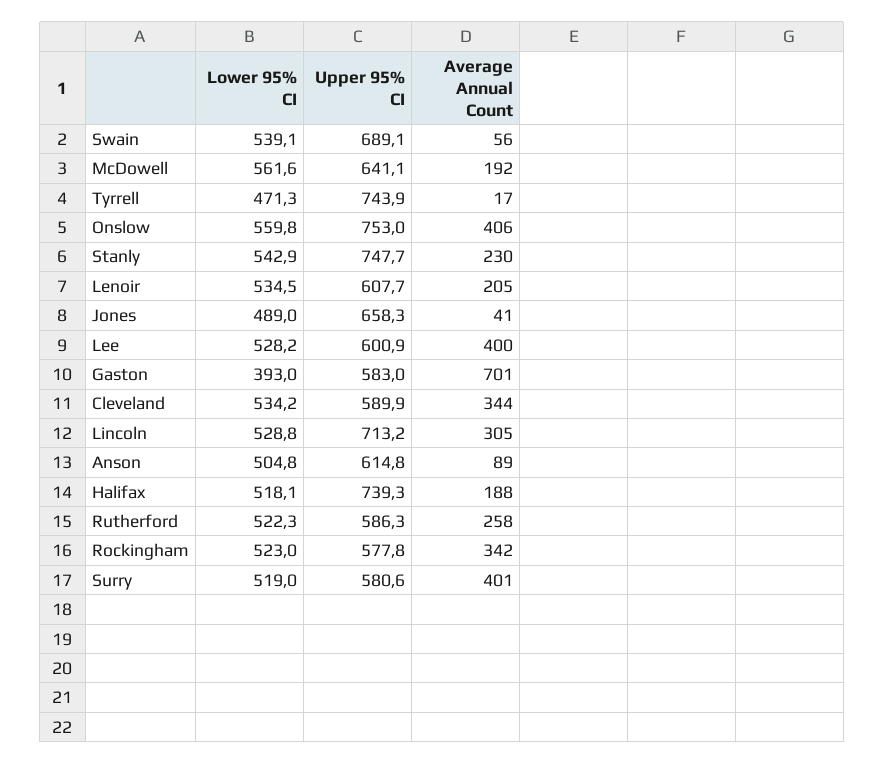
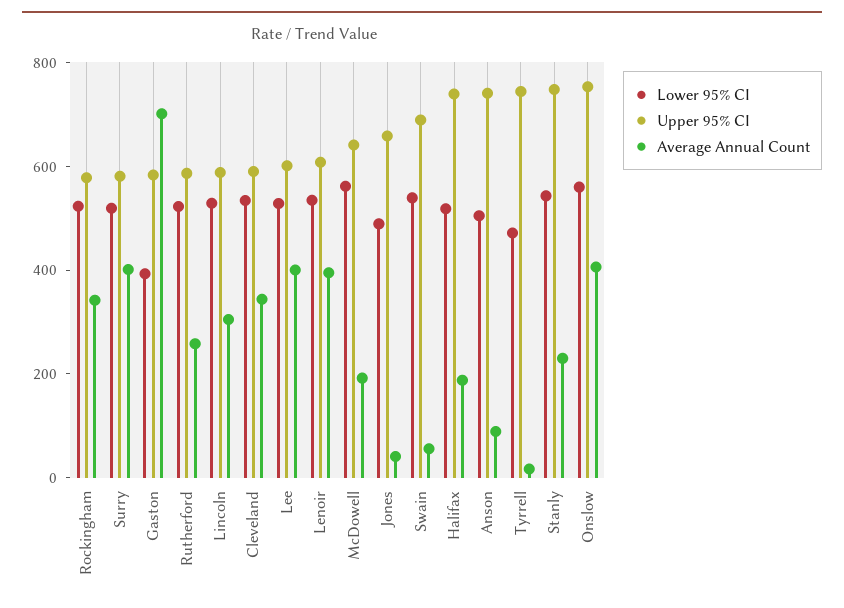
  {
    "Lower 95% CI": {
      "Swain": 539.1,
      "McDowell": 561.6,
      "Tyrrell": 471.3,
      "Onslow": 559.8,
      "Stanly": 542.9,
      "Lenoir": 534.5,
      "Jones": 489,
      "Lee": 528.2,
      "Gaston": 393,
      "Cleveland": 534.2,
      "Lincoln": 528.8,
      "Anson": 504.8,
      "Halifax": 518.1,
      "Rutherford": 522.3,
      "Rockingham": 523,
      "Surry": 519
    },
    "Upper 95% CI": {
      "Swain": 689.1,
      "McDowell": 641.1,
      "Tyrrell": 743.9,
      "Onslow": 753,
      "Stanly": 747.7,
      "Lenoir": 607.7,
      "Jones": 658.3,
      "Lee": 600.9,
      "Gaston": 583,
      "Cleveland": 589.9,
-     "Lincoln": 713.2,
+     "Lincoln": 600,
-     "Anson": 614.8,
+     "Anson": 750,
      "Halifax": 739.3,
      "Rutherford": 586.3,
      "Rockingham": 577.8,
      "Surry": 580.6
    },
    "Average Annual Count": {
      "Swain": 56,
      "McDowell": 192,
      "Tyrrell": 17,
      "Onslow": 406,
      "Stanly": 230,
-     "Lenoir": 205,
+     "Lenoir": 400,
      "Jones": 41,
      "Lee": 400,
      "Gaston": 701,
      "Cleveland": 344,
      "Lincoln": 305,
      "Anson": 89,
      "Halifax": 188,
      "Rutherford": 258,
      "Rockingham": 342,
      "Surry": 401
    }
  }

